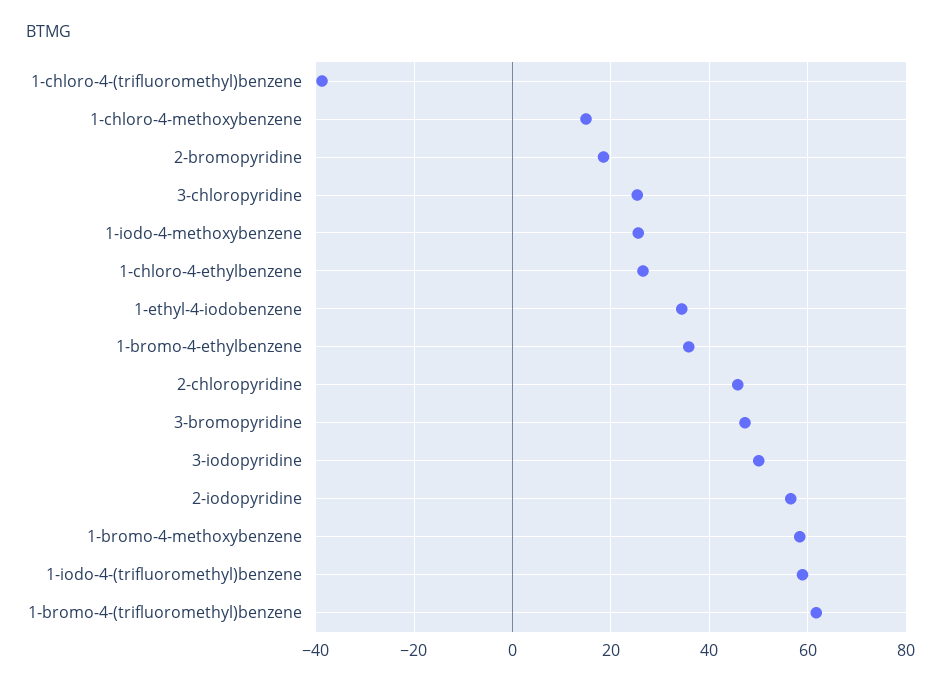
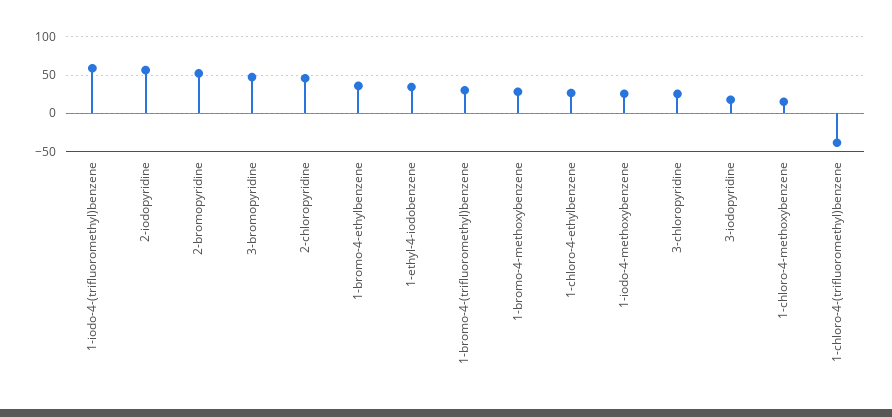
  {
    "1-chloro-4-(trifluoromethyl)benzene": -38,
    "1-chloro-4-methoxybenzene": 14,
-   "2-bromopyridine": 18,
+   "2-bromopyridine": 50,
    "3-chloropyridine": 26,
    "1-iodo-4-methoxybenzene": 26,
    "1-chloro-4-ethylbenzene": 26,
    "1-ethyl-4-iodobenzene": 34,
    "1-bromo-4-ethylbenzene": 36,
    "2-chloropyridine": 46,
    "3-bromopyridine": 48,
-   "3-iodopyridine": 50,
+   "3-iodopyridine": 20,
    "2-iodopyridine": 56,
-   "1-bromo-4-methoxybenzene": 58,
+   "1-bromo-4-methoxybenzene": 30,
    "1-iodo-4-(trifluoromethyl)benzene": 58,
-   "1-bromo-4-(trifluoromethyl)benzene": 62
+   "1-bromo-4-(trifluoromethyl)benzene": 30
  }

